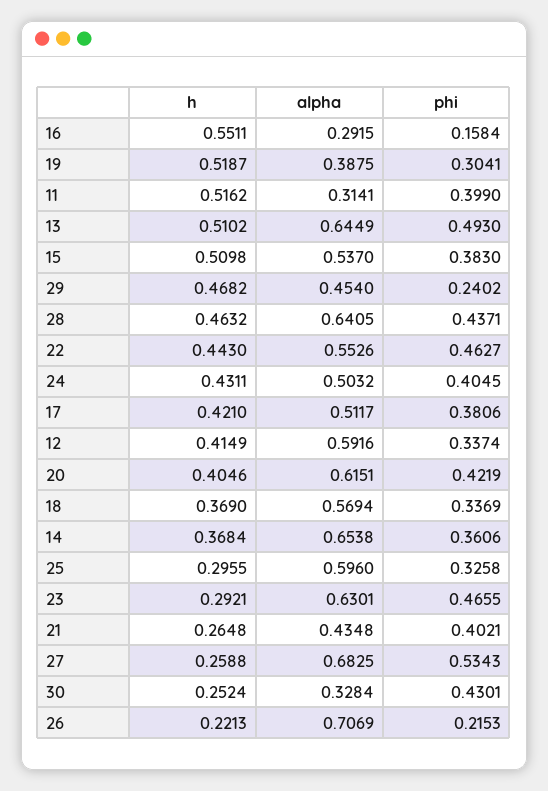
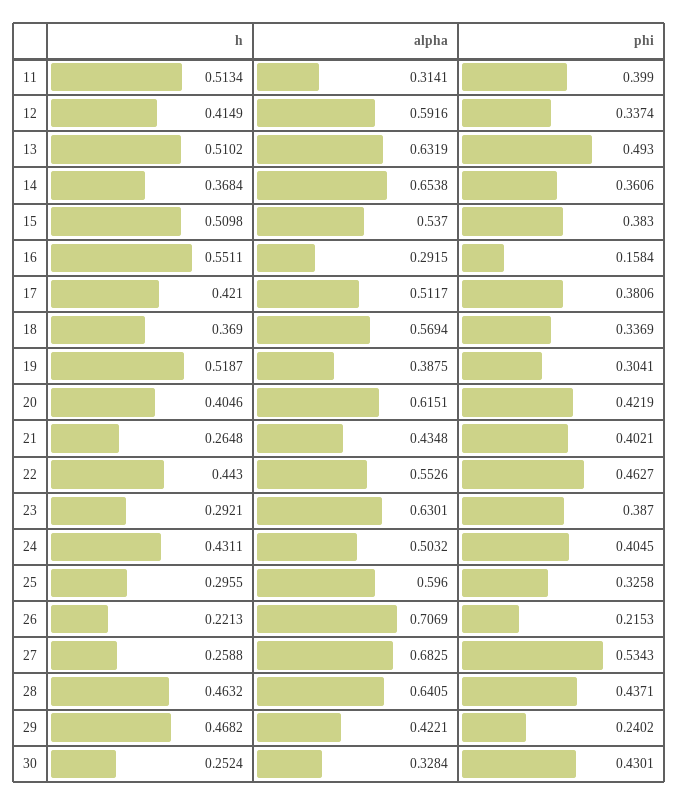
  {
    "h": {
      "16": 0.5511,
      "19": 0.5187,
-     "11": 0.5162,
+     "11": 0.5134,
      "13": 0.5102,
      "15": 0.5098,
      "29": 0.4682,
      "28": 0.4632,
      "22": 0.443,
      "24": 0.4311,
      "17": 0.421,
      "12": 0.4149,
      "20": 0.4046,
      "18": 0.369,
      "14": 0.3684,
      "25": 0.2955,
      "23": 0.2921,
      "21": 0.2648,
      "27": 0.2588,
      "30": 0.2524,
      "26": 0.2213
    },
    "alpha": {
      "16": 0.2915,
      "19": 0.3875,
      "11": 0.3141,
-     "13": 0.6449,
+     "13": 0.6319,
      "15": 0.537,
-     "29": 0.454,
+     "29": 0.4221,
      "28": 0.6405,
      "22": 0.5526,
      "24": 0.5032,
      "17": 0.5117,
      "12": 0.5916,
      "20": 0.6151,
      "18": 0.5694,
      "14": 0.6538,
      "25": 0.596,
      "23": 0.6301,
      "21": 0.4348,
      "27": 0.6825,
      "30": 0.3284,
      "26": 0.7069
    },
    "phi": {
      "16": 0.1584,
      "19": 0.3041,
      "11": 0.399,
      "13": 0.493,
      "15": 0.383,
      "29": 0.2402,
      "28": 0.4371,
      "22": 0.4627,
      "24": 0.4045,
      "17": 0.3806,
      "12": 0.3374,
      "20": 0.4219,
      "18": 0.3369,
      "14": 0.3606,
      "25": 0.3258,
-     "23": 0.4655,
+     "23": 0.387,
      "21": 0.4021,
      "27": 0.5343,
      "30": 0.4301,
      "26": 0.2153
    }
  }

